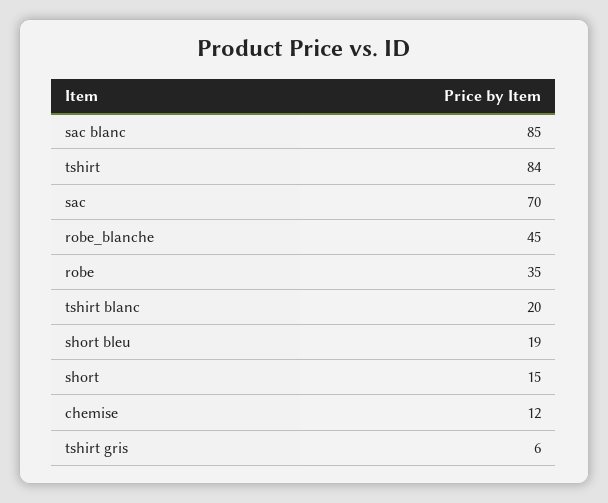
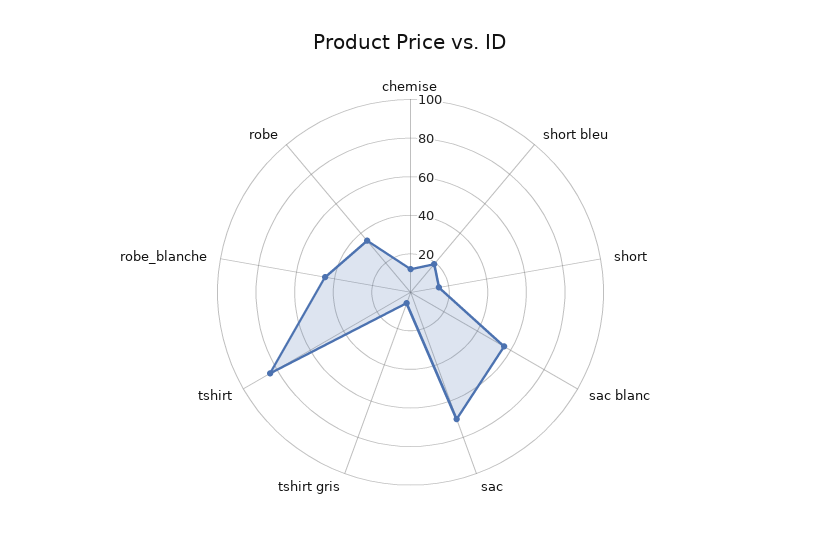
  {
-   "sac blanc": 85,
+   "sac blanc": 55,
    "tshirt": 84,
    "sac": 70,
    "robe_blanche": 45,
    "robe": 35,
-   "tshirt blanc": 20,
    "short bleu": 19,
    "short": 15,
    "chemise": 12,
    "tshirt gris": 6
  }

